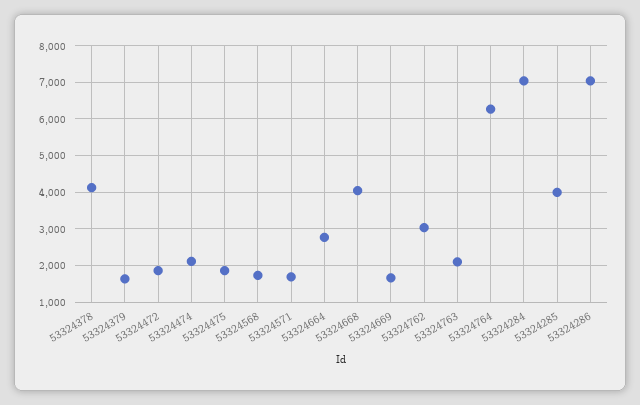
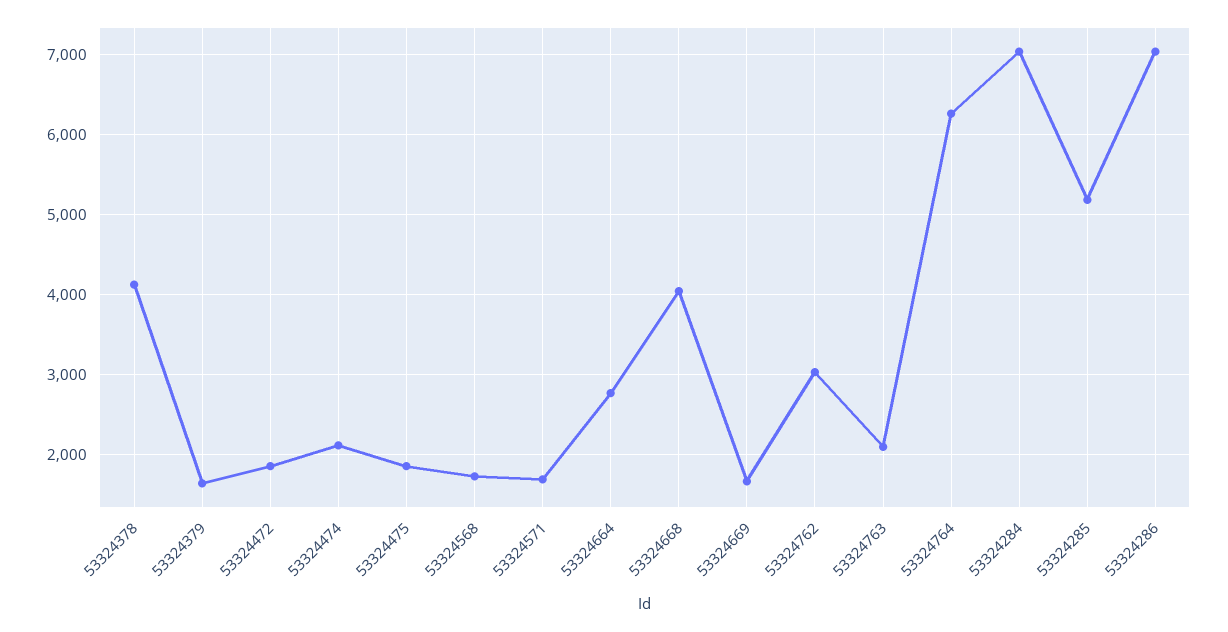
  {
    "53324378": 4100,
    "53324379": 1600,
    "53324472": 1900,
    "53324474": 2100,
    "53324475": 1900,
    "53324568": 1700,
    "53324571": 1700,
    "53324664": 2800,
    "53324668": 4000,
    "53324669": 1700,
    "53324762": 3000,
    "53324763": 2100,
    "53324764": 6300,
    "53324284": 7000,
-   "53324285": 4000,
+   "53324285": 5200,
    "53324286": 7000
  }

